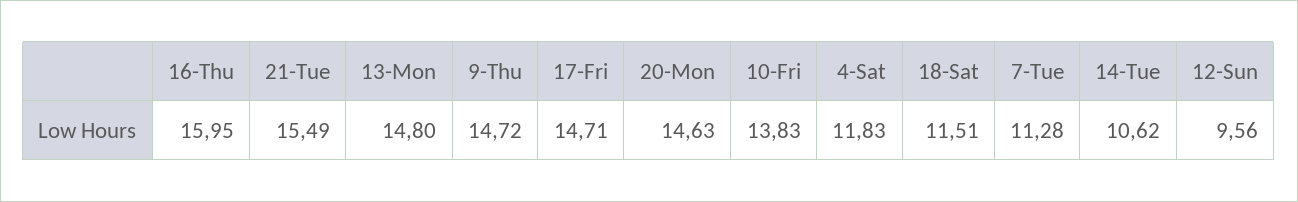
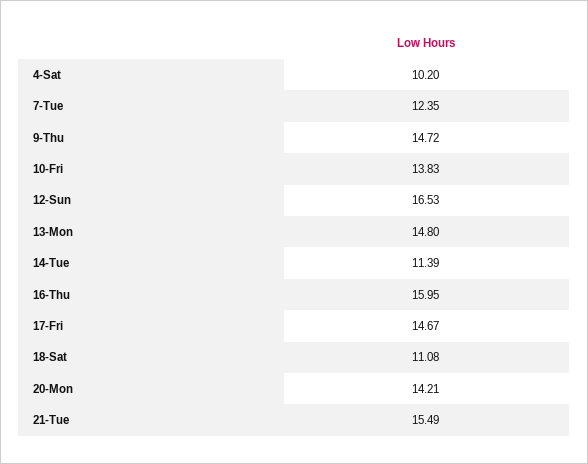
  {
    "16-Thu": 15.95,
    "21-Tue": 15.49,
    "13-Mon": 14.8,
    "9-Thu": 14.72,
-   "17-Fri": 14.71,
+   "17-Fri": 14.67,
-   "20-Mon": 14.63,
+   "20-Mon": 14.21,
    "10-Fri": 13.83,
-   "4-Sat": 11.83,
+   "4-Sat": 10.2,
-   "18-Sat": 11.51,
+   "18-Sat": 11.08,
-   "7-Tue": 11.28,
+   "7-Tue": 12.35,
-   "14-Tue": 10.62,
+   "14-Tue": 11.39,
-   "12-Sun": 9.56
+   "12-Sun": 16.53
  }

